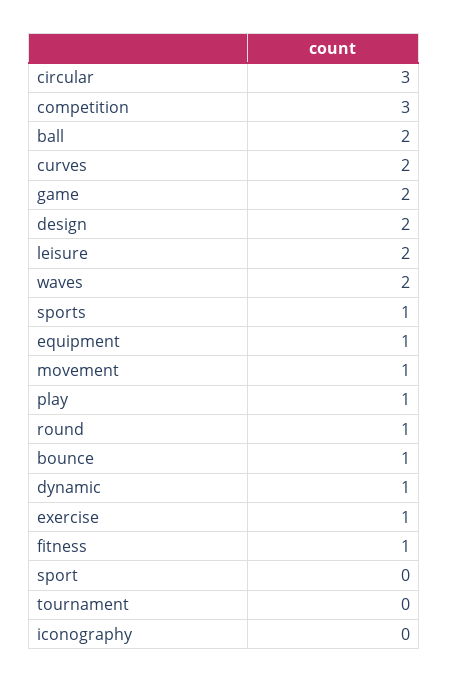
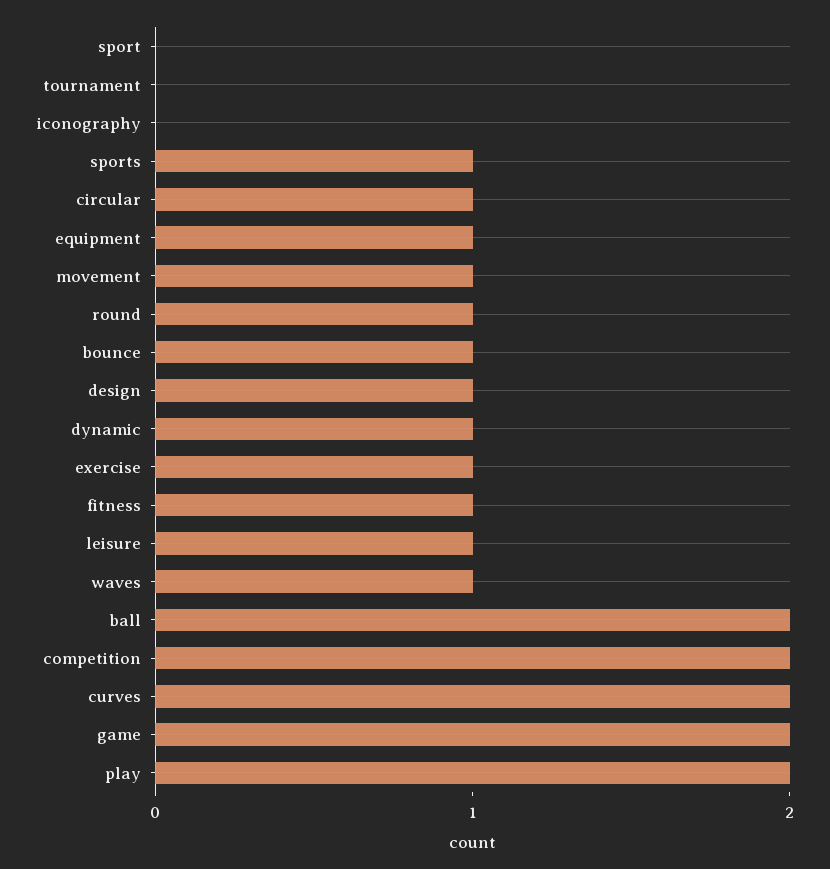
  {
-   "circular": 3,
+   "circular": 1,
-   "competition": 3,
+   "competition": 2,
    "ball": 2,
    "curves": 2,
    "game": 2,
-   "design": 2,
+   "design": 1,
-   "leisure": 2,
+   "leisure": 1,
-   "waves": 2,
+   "waves": 1,
    "sports": 1,
    "equipment": 1,
    "movement": 1,
-   "play": 1,
+   "play": 2,
    "round": 1,
    "bounce": 1,
    "dynamic": 1,
    "exercise": 1,
    "fitness": 1,
    "sport": 0,
    "tournament": 0,
    "iconography": 0
  }

